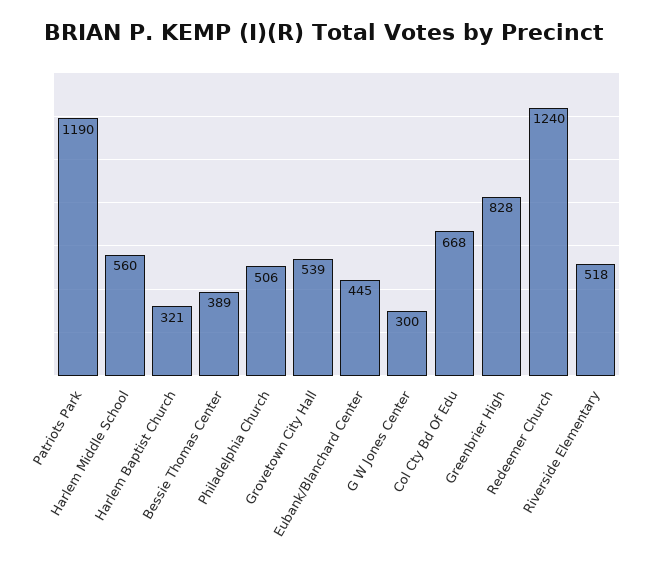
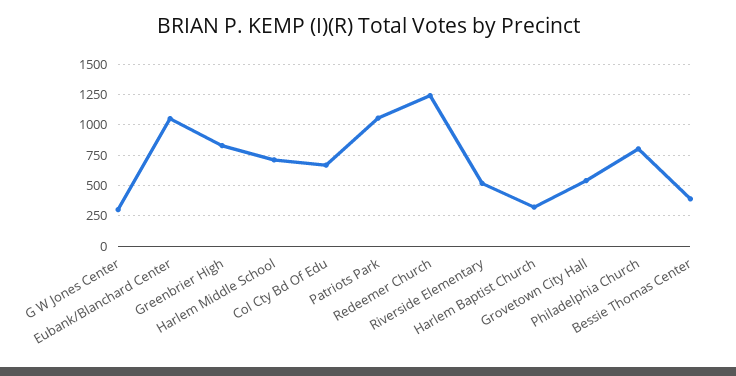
  {
-   "Patriots Park": 1190,
+   "Patriots Park": 1050,
-   "Harlem Middle School": 560,
+   "Harlem Middle School": 700,
    "Harlem Baptist Church": 321,
    "Bessie Thomas Center": 389,
-   "Philadelphia Church": 506,
+   "Philadelphia Church": 800,
    "Grovetown City Hall": 539,
-   "Eubank/Blanchard Center": 445,
+   "Eubank/Blanchard Center": 1050,
    "G W Jones Center": 300,
    "Col Cty Bd Of Edu": 668,
    "Greenbrier High": 828,
    "Redeemer Church": 1240,
    "Riverside Elementary": 518
  }

